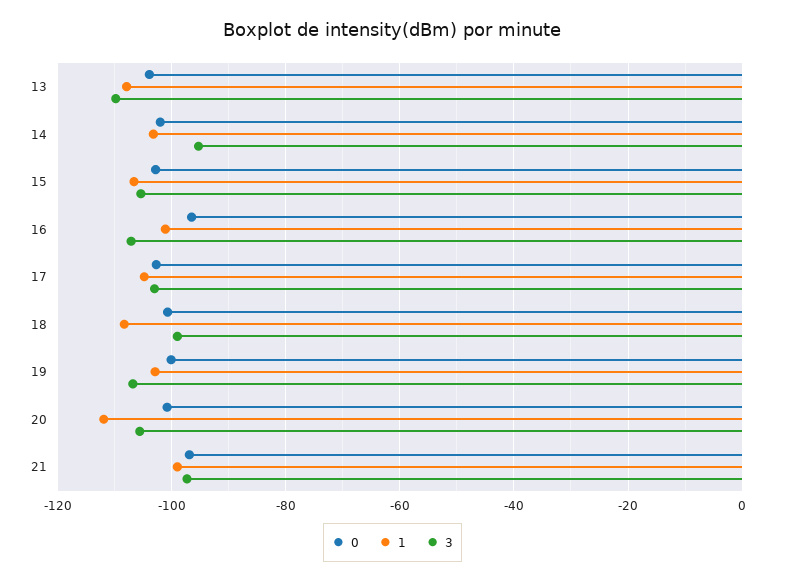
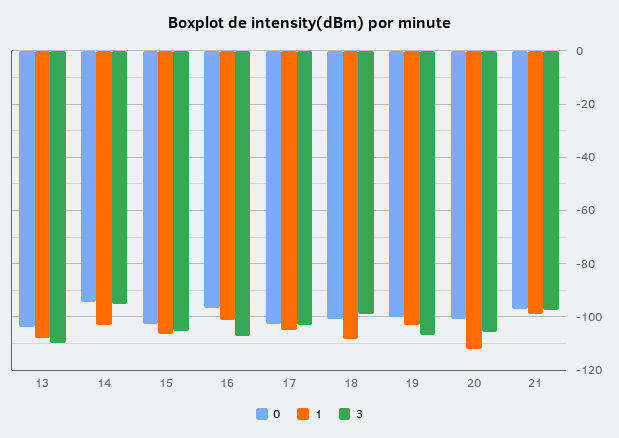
  {
    "0": {
      "13": -104,
-     "14": -102,
+     "14": -95,
      "15": -102,
      "16": -96,
      "17": -102,
      "18": -100,
      "19": -100,
      "20": -100,
      "21": -96
    },
    "1": {
      "13": -108,
      "14": -104,
      "15": -106,
      "16": -102,
      "17": -104,
      "18": -108,
      "19": -102,
      "20": -112,
      "21": -100
    },
    "3": {
      "13": -110,
      "14": -96,
      "15": -106,
      "16": -108,
      "17": -104,
      "18": -100,
      "19": -106,
      "20": -106,
      "21": -98
    }
  }

